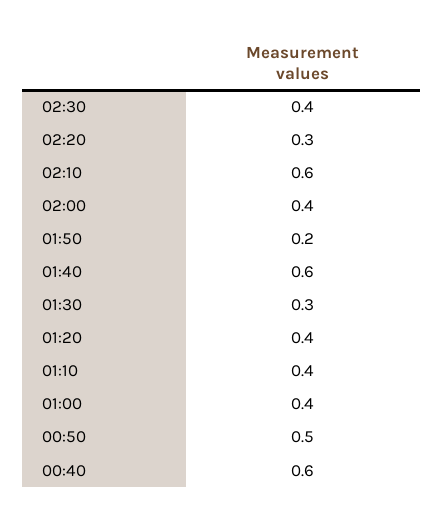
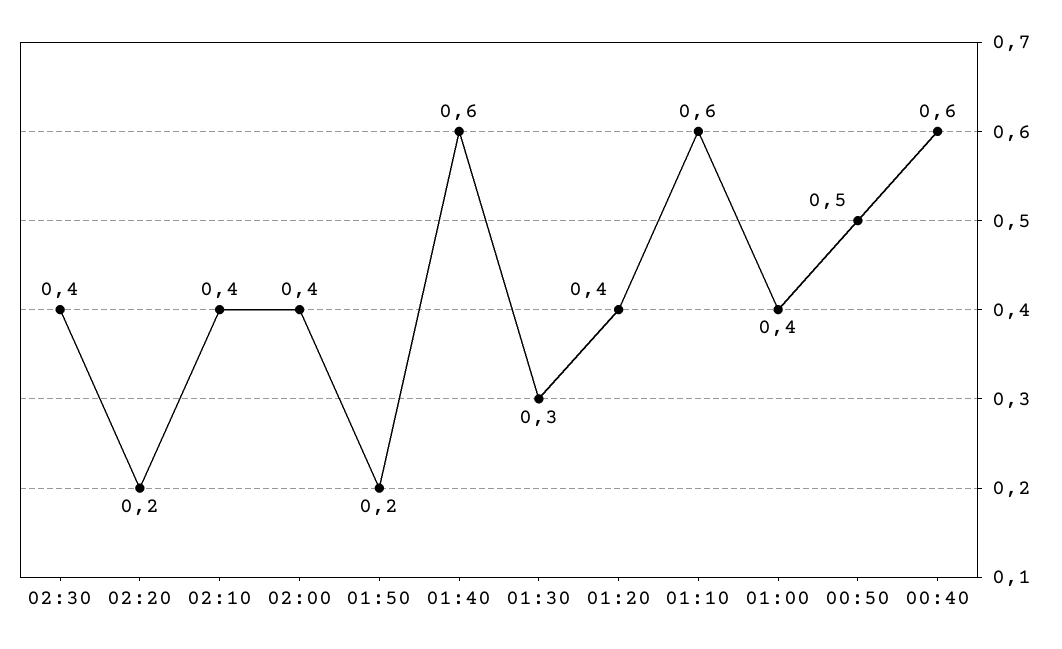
  {
    "02:30": 0.4,
-   "02:20": 0.3,
+   "02:20": 0.2,
-   "02:10": 0.6,
+   "02:10": 0.4,
    "02:00": 0.4,
    "01:50": 0.2,
    "01:40": 0.6,
    "01:30": 0.3,
    "01:20": 0.4,
-   "01:10": 0.4,
+   "01:10": 0.6,
    "01:00": 0.4,
    "00:50": 0.5,
    "00:40": 0.6
  }

